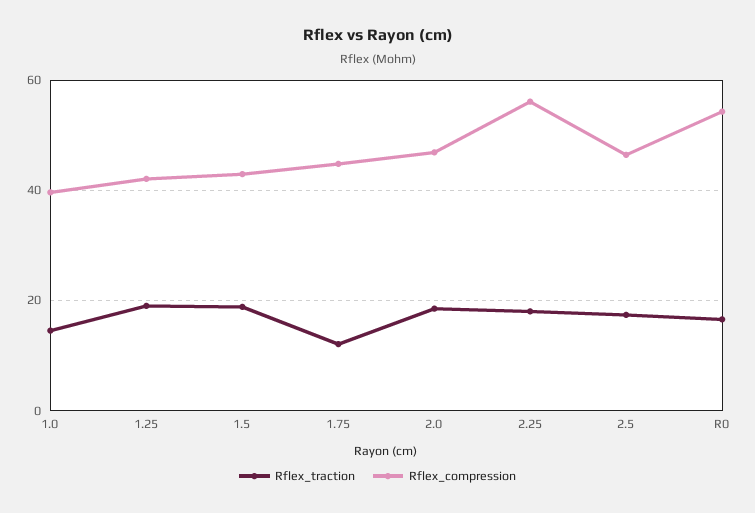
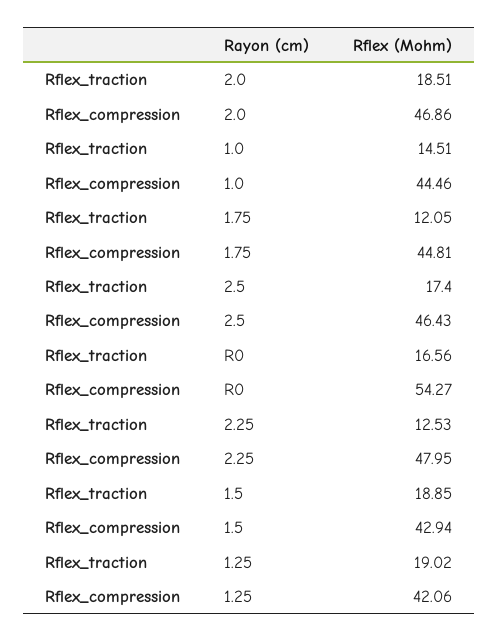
  {
    "Rflex_traction": {
      "1.0": 14.51,
      "1.25": 19.02,
      "1.5": 18.85,
      "1.75": 12.05,
      "2.0": 18.51,
-     "2.25": 18,
+     "2.25": 12.53,
      "2.5": 17.4,
      "R0": 16.56
    },
    "Rflex_compression": {
-     "1.0": 40,
+     "1.0": 44.46,
      "1.25": 42.06,
      "1.5": 42.94,
      "1.75": 44.81,
      "2.0": 46.86,
-     "2.25": 56,
+     "2.25": 47.95,
      "2.5": 46.43,
      "R0": 54.27
    }
  }

